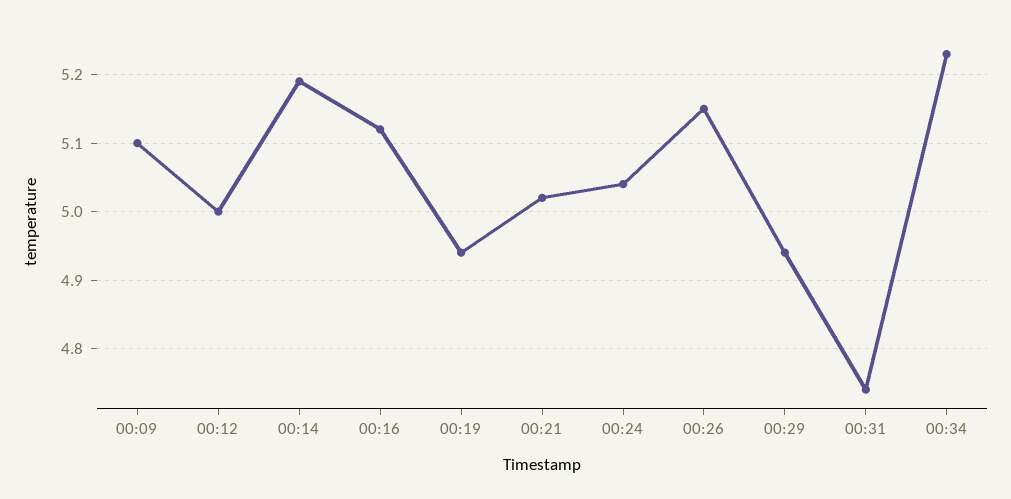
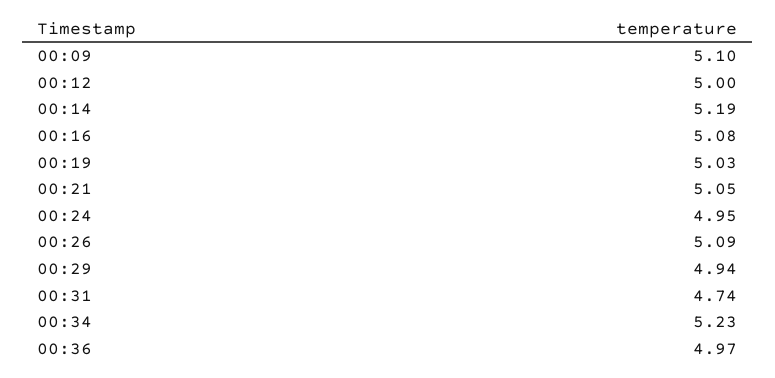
  {
    "00:09": 5.1,
    "00:12": 5,
    "00:14": 5.19,
-   "00:16": 5.12,
+   "00:16": 5.08,
-   "00:19": 4.94,
+   "00:19": 5.03,
-   "00:21": 5.02,
+   "00:21": 5.05,
-   "00:24": 5.04,
+   "00:24": 4.95,
-   "00:26": 5.15,
+   "00:26": 5.09,
    "00:29": 4.94,
    "00:31": 4.74,
-   "00:34": 5.23
+   "00:34": 5.23,
+   "00:36": 4.97
  }

